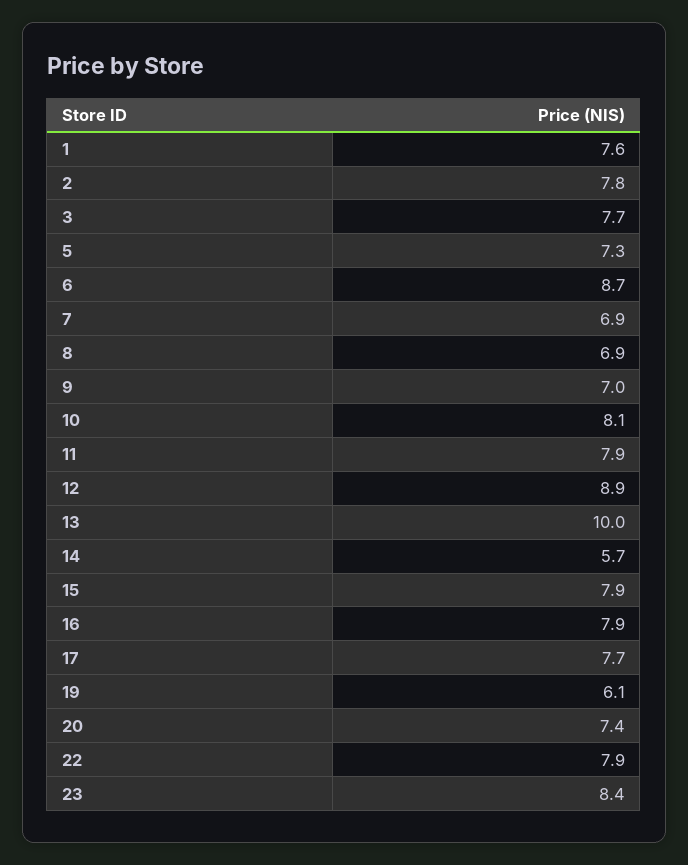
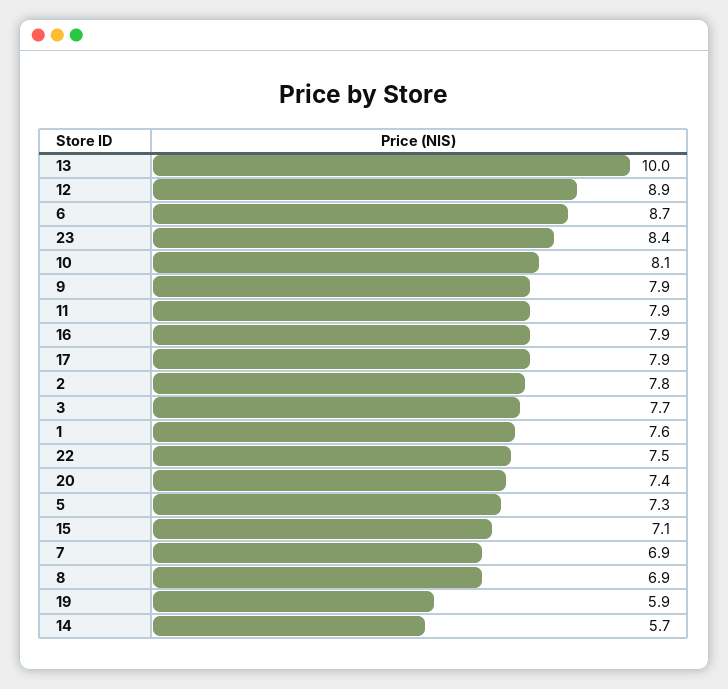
  {
    "1": 7.6,
    "2": 7.8,
    "3": 7.7,
    "5": 7.3,
    "6": 8.7,
    "7": 6.9,
    "8": 6.9,
-   "9": 7,
+   "9": 7.9,
    "10": 8.1,
    "11": 7.9,
    "12": 8.9,
    "13": 10,
    "14": 5.7,
-   "15": 7.9,
+   "15": 7.1,
    "16": 7.9,
-   "17": 7.7,
+   "17": 7.9,
-   "19": 6.1,
+   "19": 5.9,
    "20": 7.4,
-   "22": 7.9,
+   "22": 7.5,
    "23": 8.4
  }

